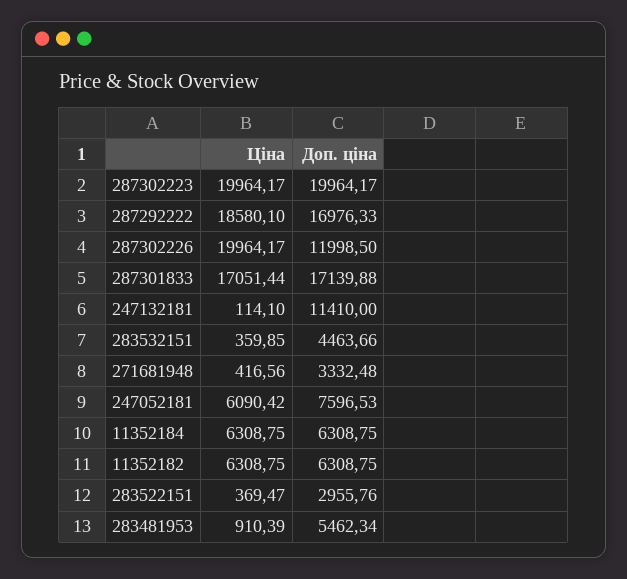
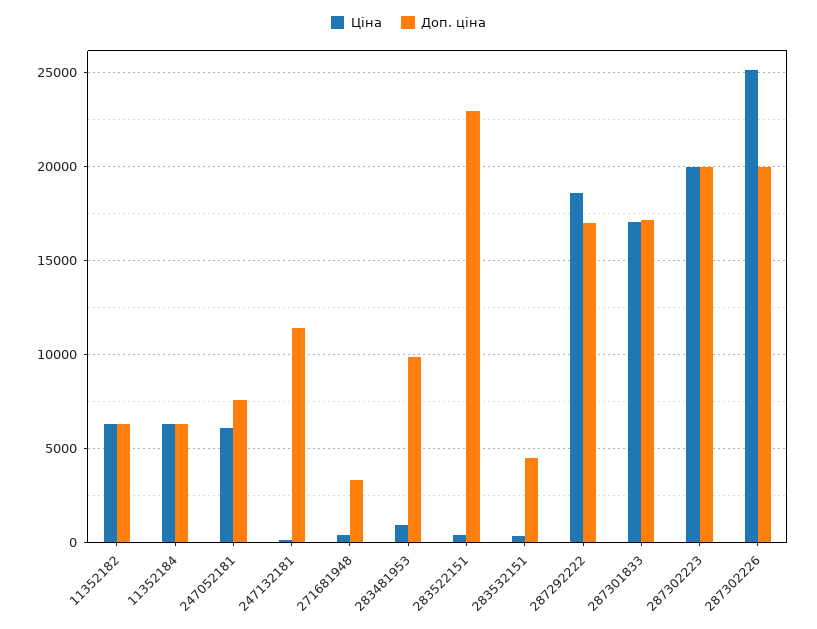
  {
    "Ціна": {
      "287302223": 19964.17,
      "287292222": 18580.1,
-     "287302226": 19964.17,
+     "287302226": 25000,
      "287301833": 17051.44,
      "247132181": 114.1,
      "283532151": 359.85,
      "271681948": 416.56,
      "247052181": 6090.42,
      "11352184": 6308.75,
      "11352182": 6308.75,
      "283522151": 369.47,
      "283481953": 910.39
    },
    "Доп. ціна": {
      "287302223": 19964.17,
      "287292222": 16976.33,
-     "287302226": 11998.5,
+     "287302226": 20000,
      "287301833": 17139.88,
      "247132181": 11410,
      "283532151": 4463.66,
      "271681948": 3332.48,
      "247052181": 7596.53,
      "11352184": 6308.75,
      "11352182": 6308.75,
-     "283522151": 2955.76,
+     "283522151": 23000,
-     "283481953": 5462.34
+     "283481953": 10000
    }
  }

